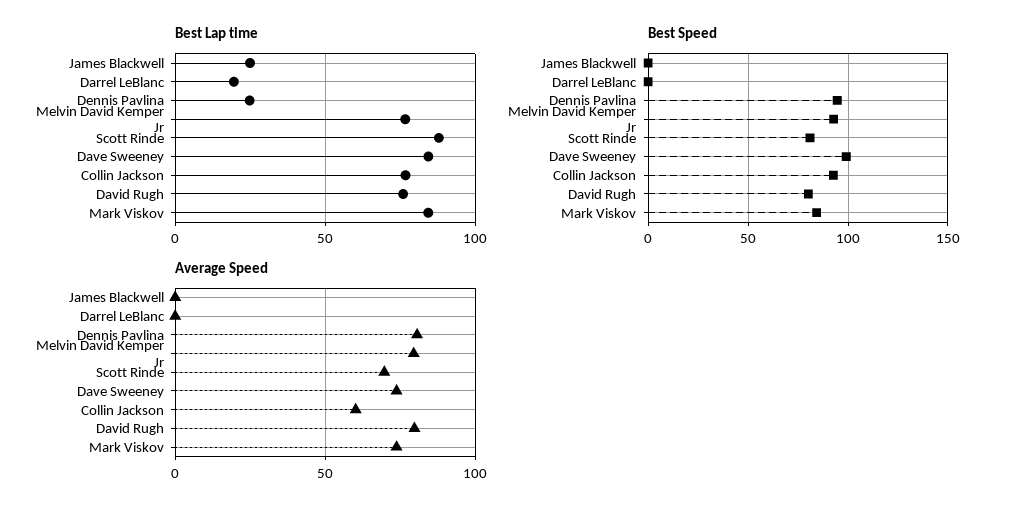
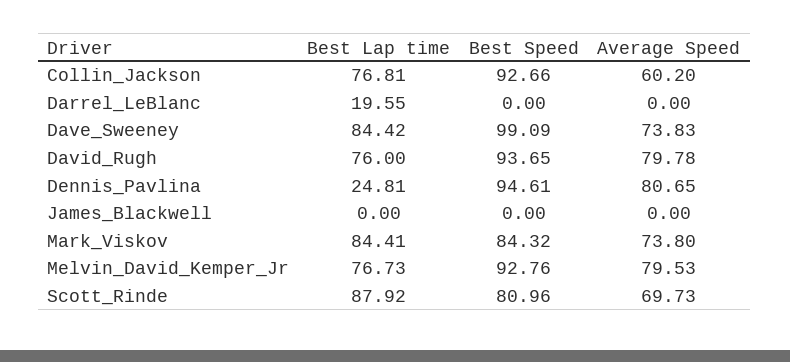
  {
    "Best Lap time": {
-     "James Blackwell": 25,
+     "James Blackwell": 0,
      "Darrel LeBlanc": 19.55,
      "Dennis Pavlina": 24.81,
      "Melvin David Kemper Jr": 76.73,
      "Scott Rinde": 87.92,
      "Dave Sweeney": 84.42,
      "Collin Jackson": 76.81,
      "David Rugh": 76,
      "Mark Viskov": 84.41
    },
    "Best Speed": {
      "James Blackwell": 0,
      "Darrel LeBlanc": 0,
      "Dennis Pavlina": 94.61,
      "Melvin David Kemper Jr": 92.76,
      "Scott Rinde": 80.96,
      "Dave Sweeney": 99.09,
      "Collin Jackson": 92.66,
-     "David Rugh": 80,
+     "David Rugh": 93.65,
      "Mark Viskov": 84.32
    },
    "Average Speed": {
      "James Blackwell": 0,
      "Darrel LeBlanc": 0,
      "Dennis Pavlina": 80.65,
      "Melvin David Kemper Jr": 79.53,
      "Scott Rinde": 69.73,
      "Dave Sweeney": 73.83,
      "Collin Jackson": 60.2,
      "David Rugh": 79.78,
      "Mark Viskov": 73.8
    }
  }

